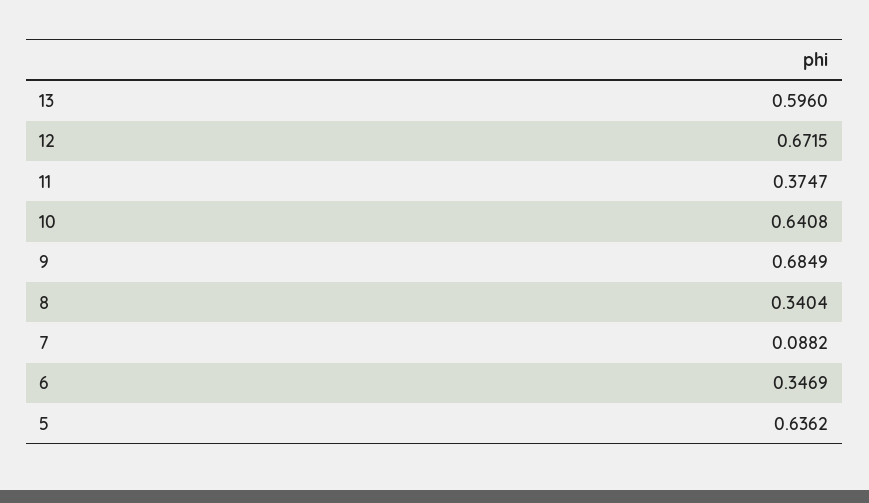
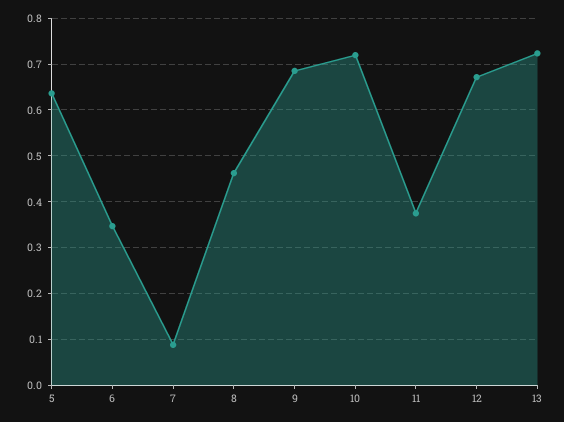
  {
-   "13": 0.596,
+   "13": 0.72,
    "12": 0.6715,
    "11": 0.3747,
-   "10": 0.6408,
+   "10": 0.72,
    "9": 0.6849,
-   "8": 0.3404,
+   "8": 0.46,
    "7": 0.0882,
    "6": 0.3469,
    "5": 0.6362
  }

